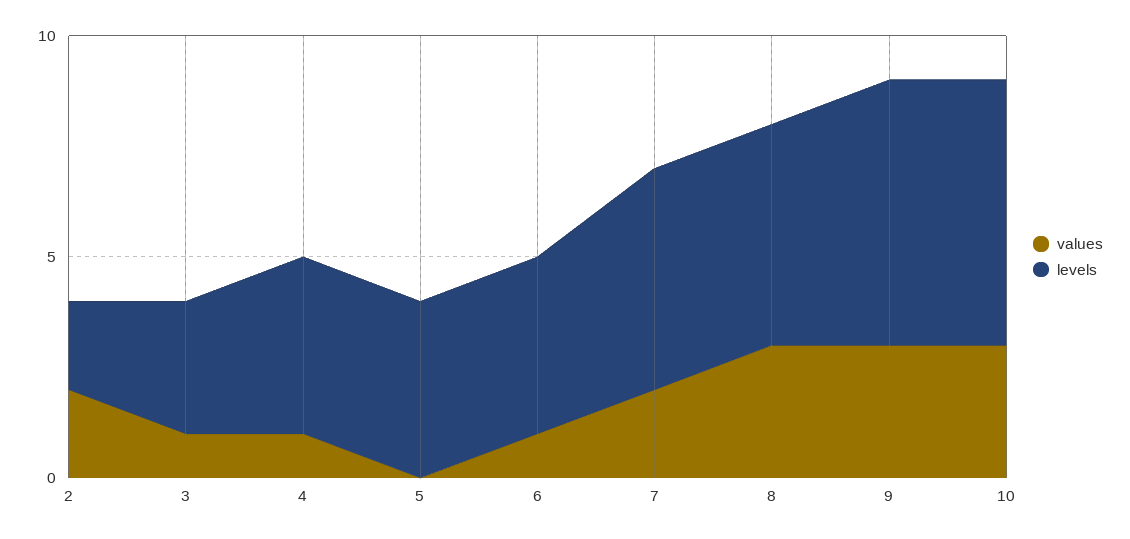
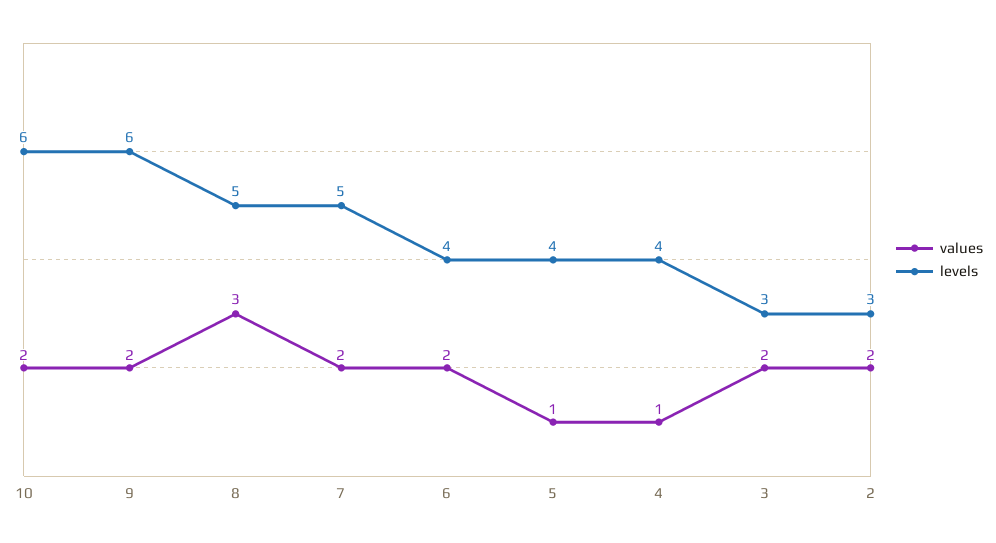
  {
    "values": {
      "2": 2,
-     "3": 1,
+     "3": 2,
      "4": 1,
-     "5": 0,
+     "5": 1,
-     "6": 1,
+     "6": 2,
      "7": 2,
      "8": 3,
-     "9": 3,
+     "9": 2,
-     "10": 3
+     "10": 2
    },
    "levels": {
-     "2": 2,
+     "2": 3,
      "3": 3,
      "4": 4,
      "5": 4,
      "6": 4,
      "7": 5,
      "8": 5,
      "9": 6,
      "10": 6
    }
  }

